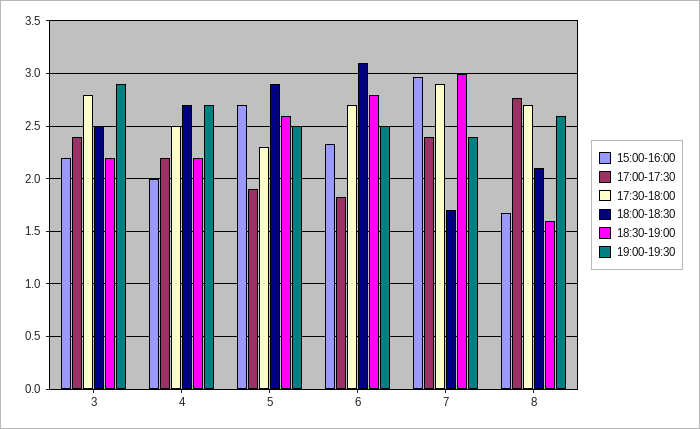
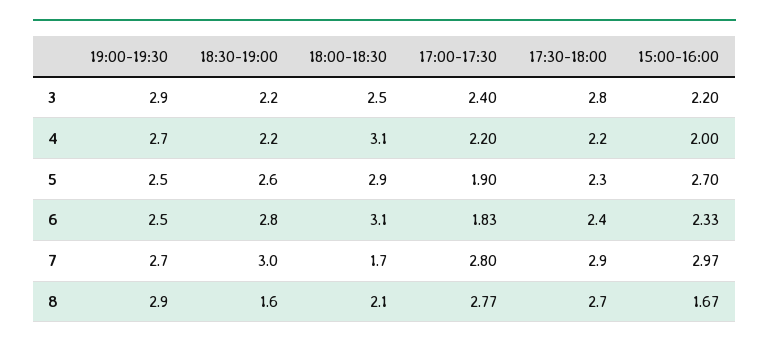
  {
    "15:00-16:00": {
      "3": 2.2,
      "4": 2,
      "5": 2.7,
      "6": 2.33,
      "7": 2.97,
      "8": 1.67
    },
    "17:00-17:30": {
      "3": 2.4,
      "4": 2.2,
      "5": 1.9,
      "6": 1.83,
-     "7": 2.4,
+     "7": 2.8,
      "8": 2.77
    },
    "17:30-18:00": {
      "3": 2.8,
-     "4": 2.5,
+     "4": 2.2,
      "5": 2.3,
-     "6": 2.7,
+     "6": 2.4,
      "7": 2.9,
      "8": 2.7
    },
    "18:00-18:30": {
      "3": 2.5,
-     "4": 2.7,
+     "4": 3.1,
      "5": 2.9,
      "6": 3.1,
      "7": 1.7,
      "8": 2.1
    },
    "18:30-19:00": {
      "3": 2.2,
      "4": 2.2,
      "5": 2.6,
      "6": 2.8,
      "7": 3,
      "8": 1.6
    },
    "19:00-19:30": {
      "3": 2.9,
      "4": 2.7,
      "5": 2.5,
      "6": 2.5,
-     "7": 2.4,
+     "7": 2.7,
-     "8": 2.6
+     "8": 2.9
    }
  }

